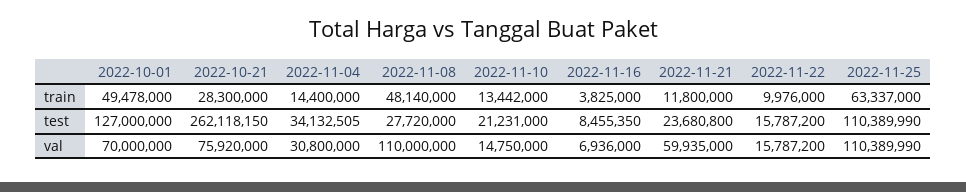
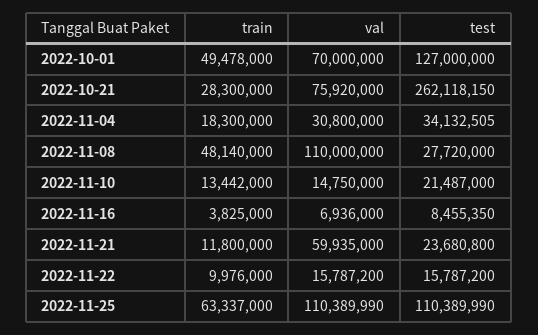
  {
    "2022-10-01": {
      "train": 49478000,
      "test": 127000000,
      "val": 70000000
    },
    "2022-10-21": {
      "train": 28300000,
      "test": 262118150,
      "val": 75920000
    },
    "2022-11-04": {
-     "train": 14400000,
+     "train": 18300000,
      "test": 34132505,
      "val": 30800000
    },
    "2022-11-08": {
      "train": 48140000,
      "test": 27720000,
      "val": 110000000
    },
    "2022-11-10": {
      "train": 13442000,
-     "test": 21231000,
+     "test": 21487000,
      "val": 14750000
    },
    "2022-11-16": {
      "train": 3825000,
      "test": 8455350,
      "val": 6936000
    },
    "2022-11-21": {
      "train": 11800000,
      "test": 23680800,
      "val": 59935000
    },
    "2022-11-22": {
      "train": 9976000,
      "test": 15787200,
      "val": 15787200
    },
    "2022-11-25": {
      "train": 63337000,
      "test": 110389990,
      "val": 110389990
    }
  }

